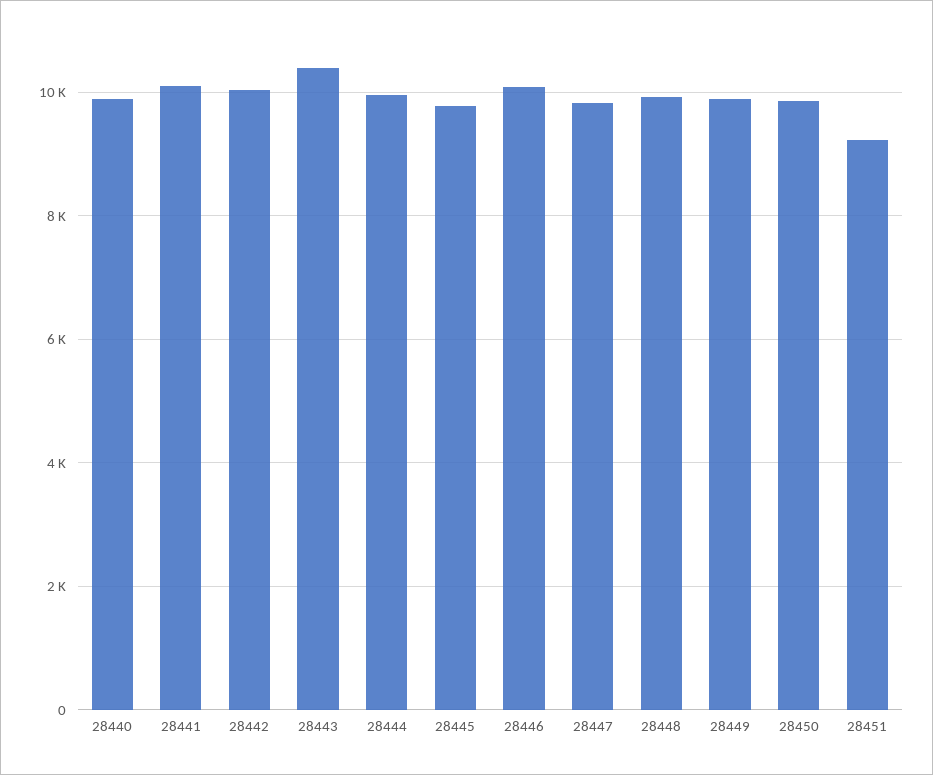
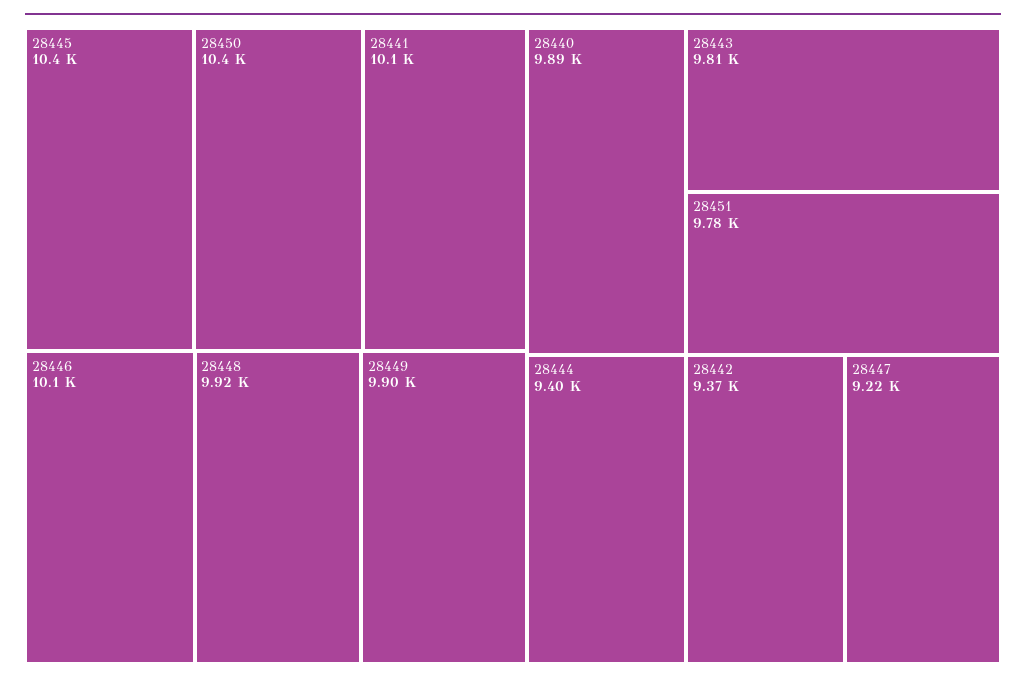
  {
    "28440": 9890,
    "28441": 10100,
-   "28442": 10000,
+   "28442": 9370,
-   "28443": 10400,
+   "28443": 9810,
-   "28444": 10000,
+   "28444": 9400,
-   "28445": 9800,
+   "28445": 10400,
    "28446": 10100,
-   "28447": 9800,
+   "28447": 9220,
    "28448": 9920,
    "28449": 9900,
-   "28450": 9800,
+   "28450": 10400,
-   "28451": 9200
+   "28451": 9780
  }

